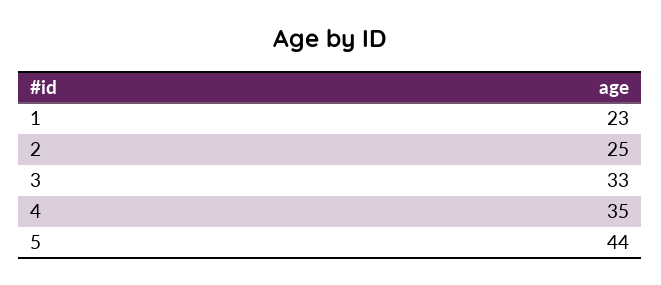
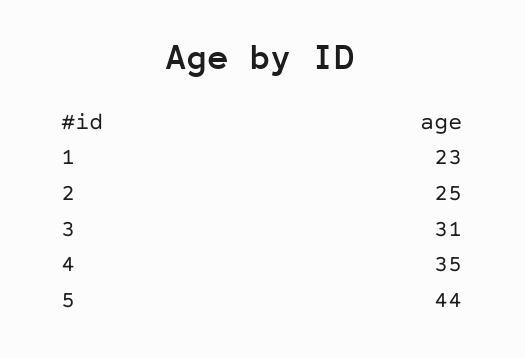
  {
    "1": 23,
    "2": 25,
-   "3": 33,
+   "3": 31,
    "4": 35,
    "5": 44
  }

